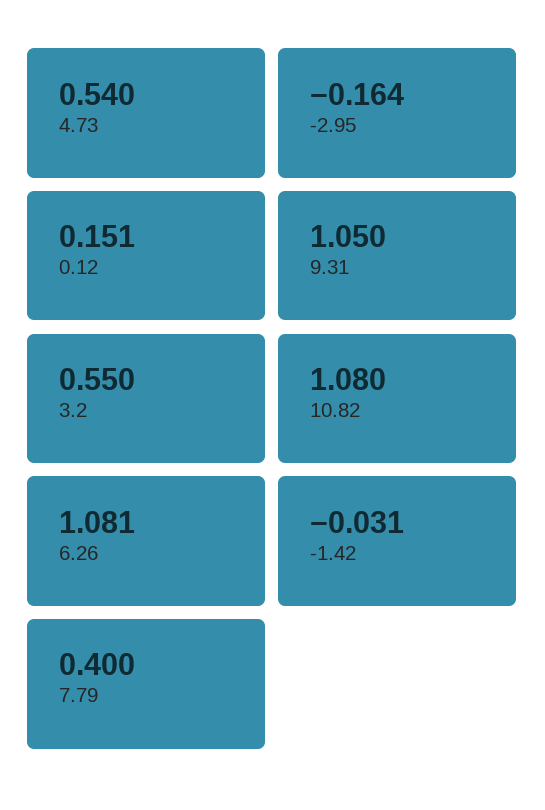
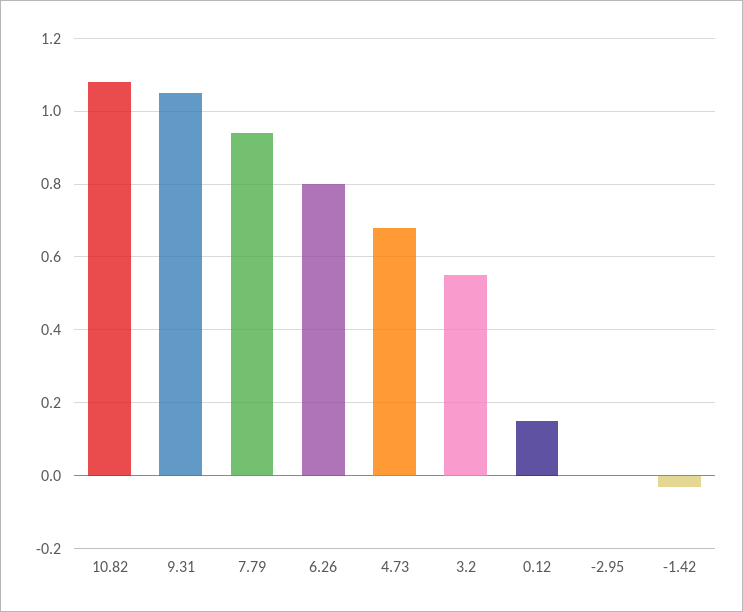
  {
-   "4.73": 0.54,
+   "4.73": 0.68,
-   "-2.95": -0.164,
+   "-2.95": 0,
    "0.12": 0.151,
    "9.31": 1.05,
    "3.2": 0.55,
    "10.82": 1.08,
-   "6.26": 1.081,
+   "6.26": 0.8,
    "-1.42": -0.031,
-   "7.79": 0.4
+   "7.79": 0.94
  }

